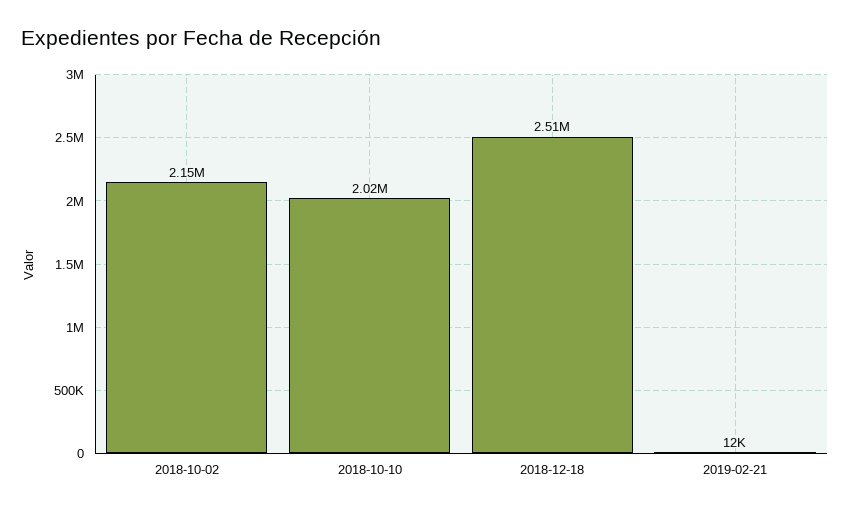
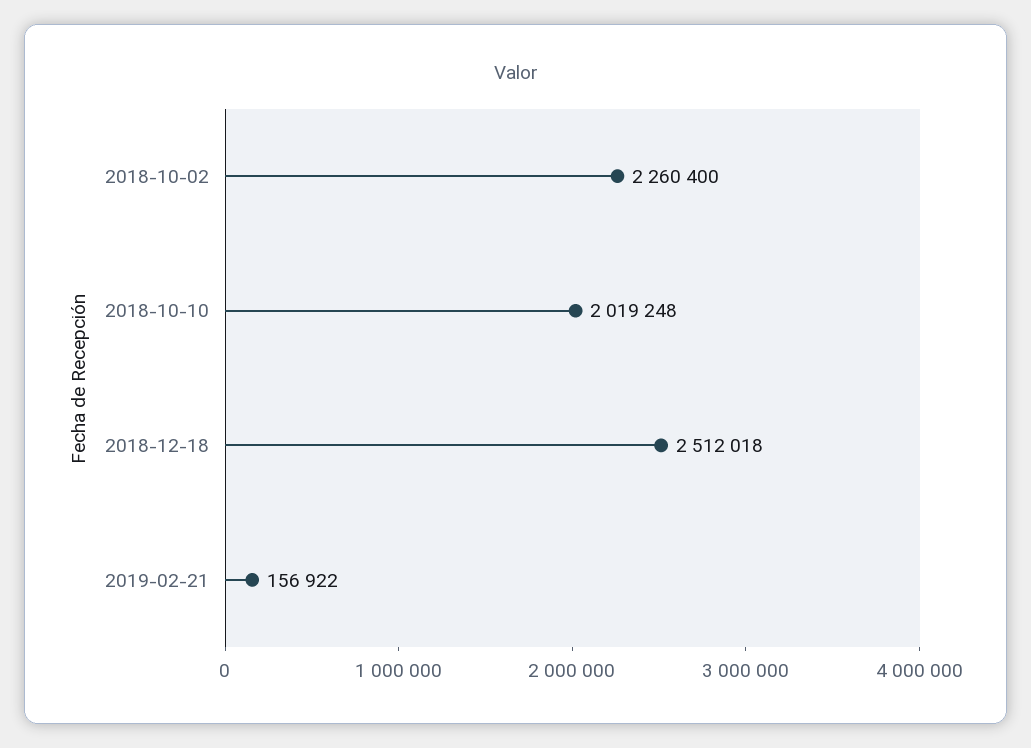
  {
-   "2018-10-02": 2150000,
+   "2018-10-02": 2260400,
    "2018-10-10": 2019248,
    "2018-12-18": 2512018,
-   "2019-02-21": 12000
+   "2019-02-21": 156922
  }

